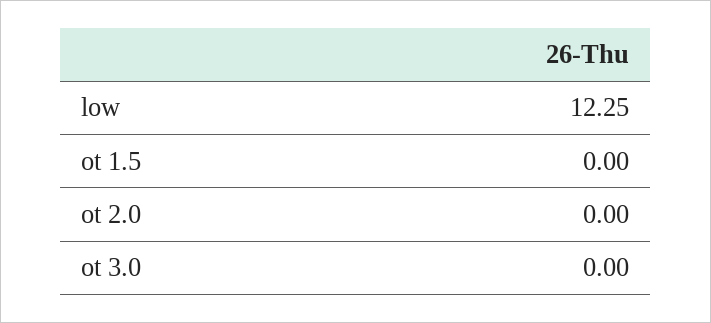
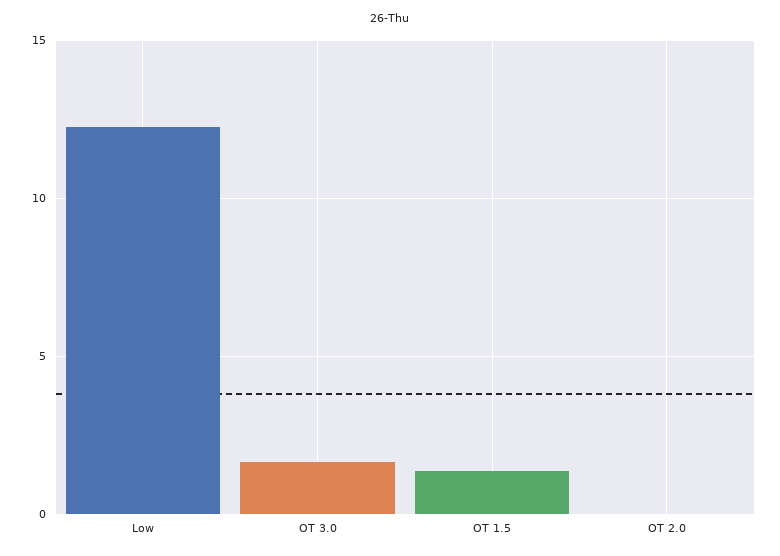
  {
    "low": 12.25,
-   "ot 1.5": 0,
+   "ot 1.5": 1.5,
    "ot 2.0": 0,
-   "ot 3.0": 0
+   "ot 3.0": 1.5
  }

